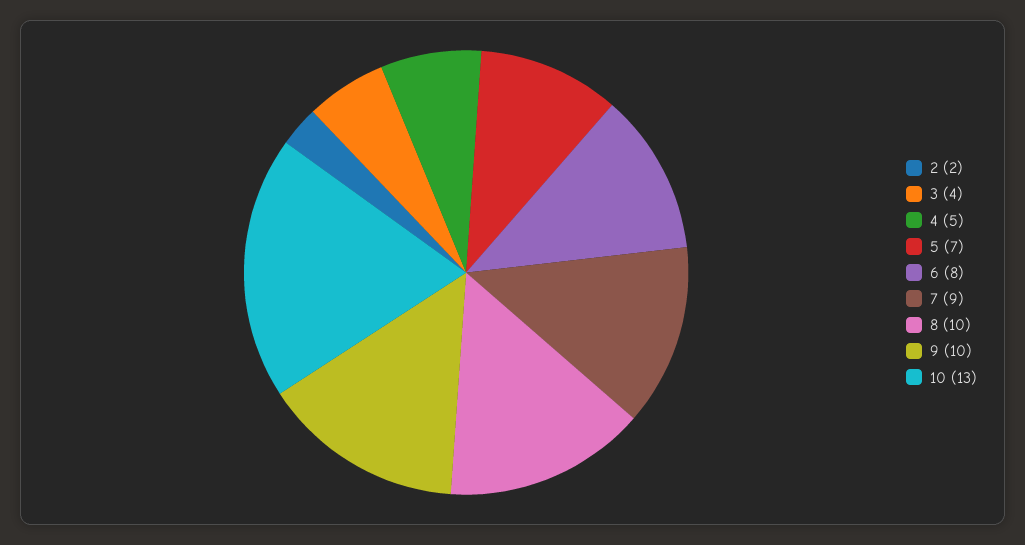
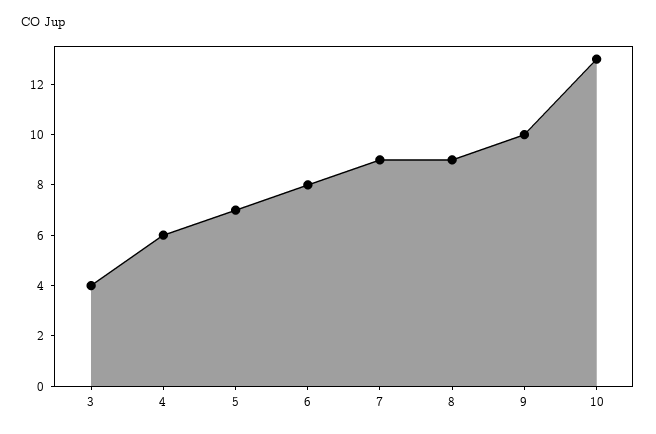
  {
-   "2": 2,
    "3": 4,
-   "4": 5,
+   "4": 6,
    "5": 7,
    "6": 8,
    "7": 9,
-   "8": 10,
+   "8": 9,
    "9": 10,
    "10": 13
  }

